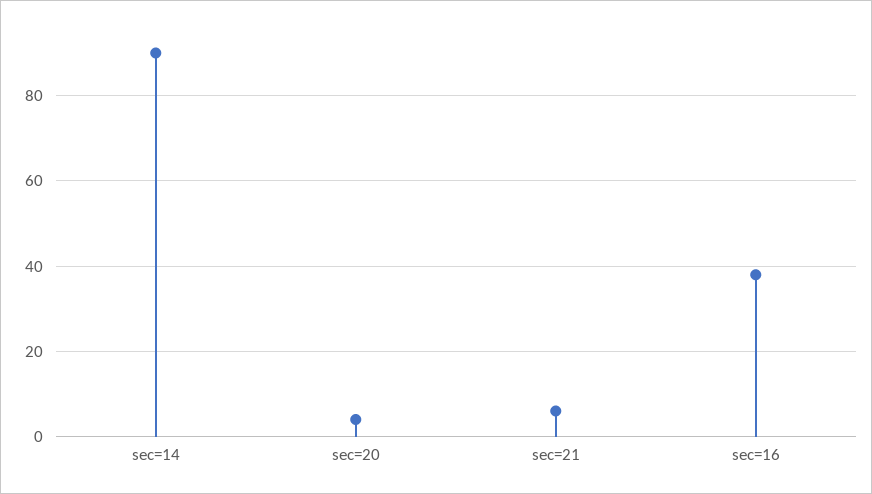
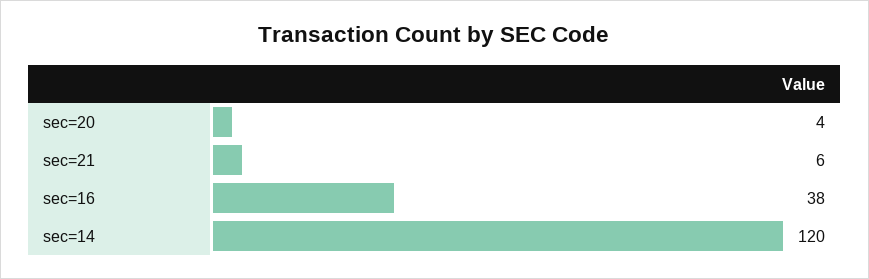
  {
-   "sec=14": 90,
+   "sec=14": 120,
    "sec=20": 4,
    "sec=21": 6,
    "sec=16": 38
  }

